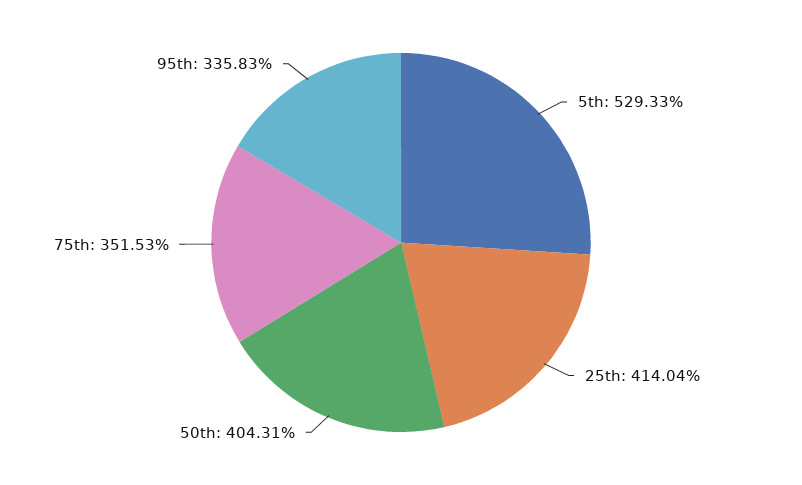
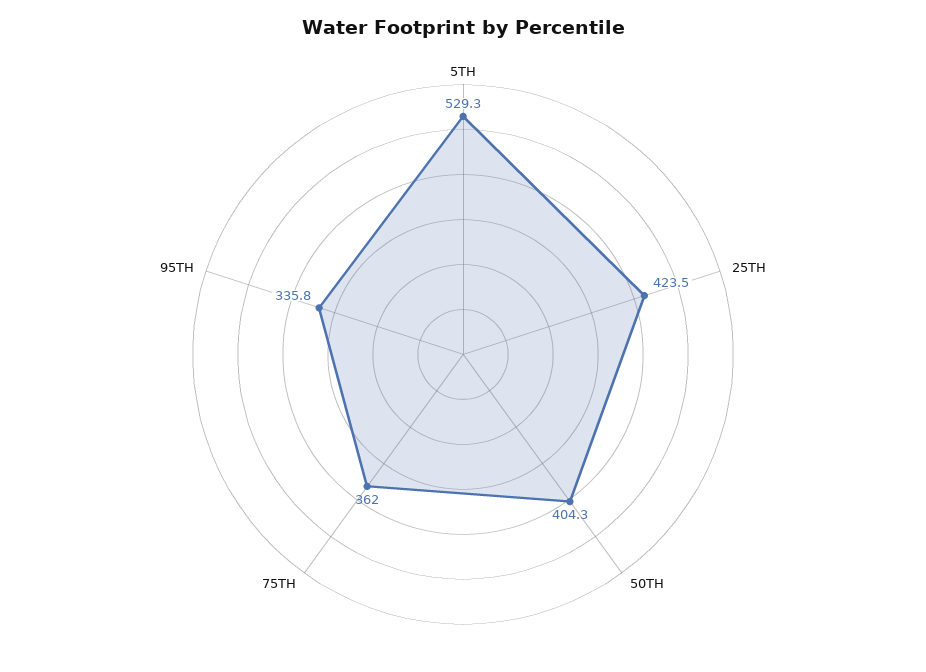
  {
    "5th": 529.33,
-   "25th": 414.04,
+   "25th": 423.5,
    "50th": 404.31,
-   "75th": 351.53,
+   "75th": 362,
    "95th": 335.83
  }

